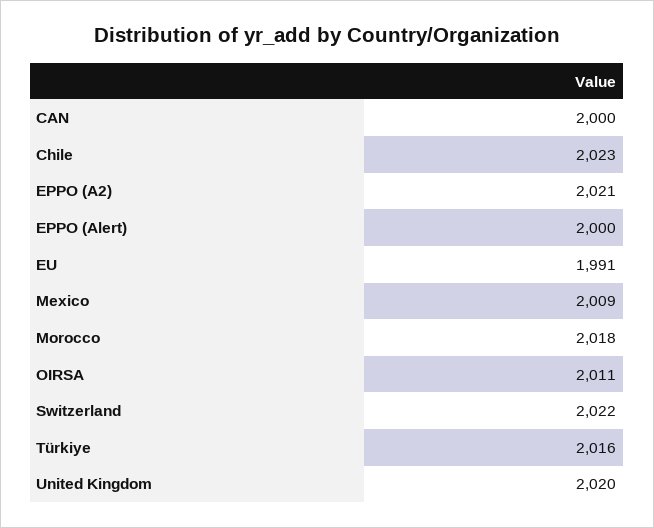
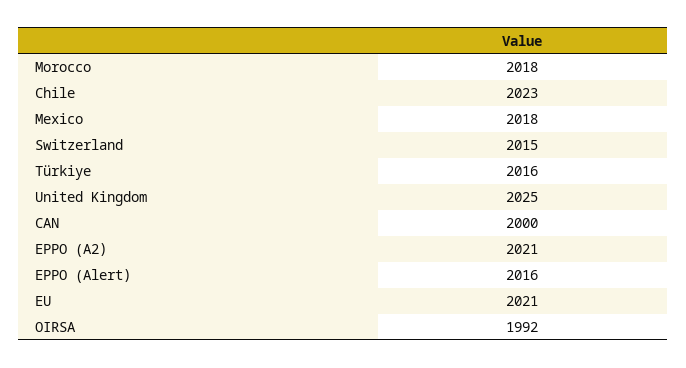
  {
    "CAN": 2000,
    "Chile": 2023,
    "EPPO (A2)": 2021,
-   "EPPO (Alert)": 2000,
+   "EPPO (Alert)": 2016,
-   "EU": 1991,
+   "EU": 2021,
-   "Mexico": 2009,
+   "Mexico": 2018,
    "Morocco": 2018,
-   "OIRSA": 2011,
+   "OIRSA": 1992,
-   "Switzerland": 2022,
+   "Switzerland": 2015,
    "Türkiye": 2016,
-   "United Kingdom": 2020
+   "United Kingdom": 2025
  }

